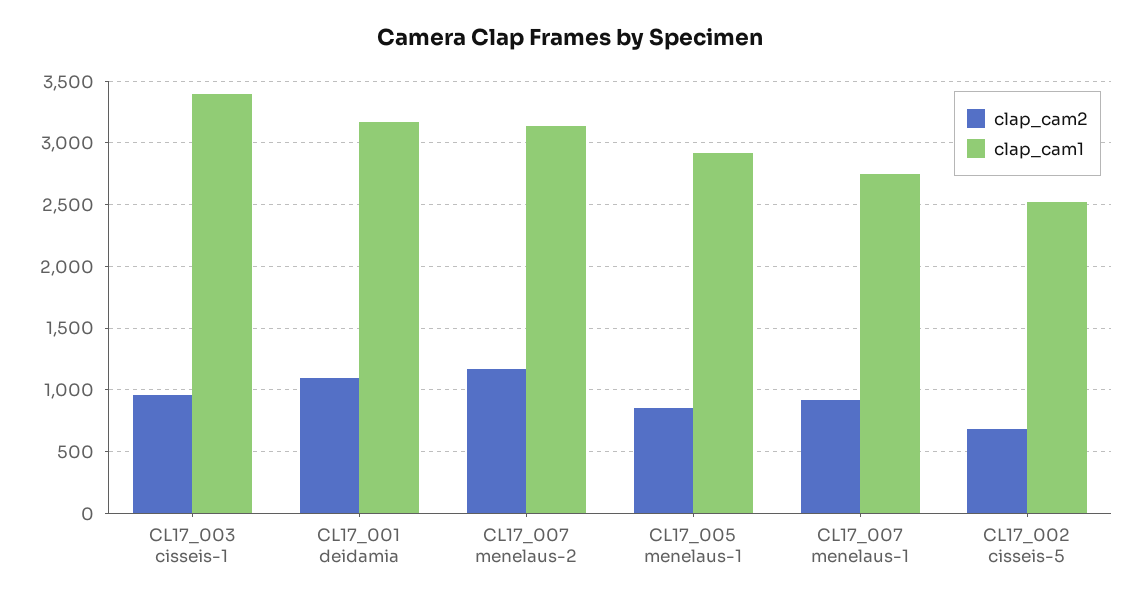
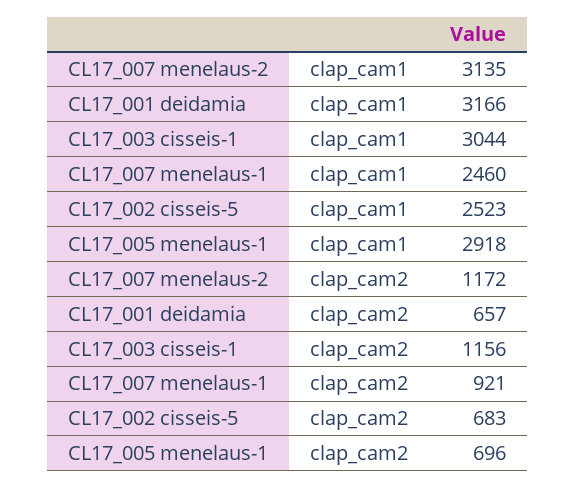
  {
    "clap_cam2": {
-     "CL17_003 cisseis-1": 950,
+     "CL17_003 cisseis-1": 1156,
-     "CL17_001 deidamia": 1100,
+     "CL17_001 deidamia": 657,
      "CL17_007 menelaus-2": 1172,
-     "CL17_005 menelaus-1": 850,
+     "CL17_005 menelaus-1": 696,
      "CL17_007 menelaus-1": 921,
      "CL17_002 cisseis-5": 683
    },
    "clap_cam1": {
-     "CL17_003 cisseis-1": 3400,
+     "CL17_003 cisseis-1": 3044,
      "CL17_001 deidamia": 3166,
      "CL17_007 menelaus-2": 3135,
      "CL17_005 menelaus-1": 2918,
-     "CL17_007 menelaus-1": 2750,
+     "CL17_007 menelaus-1": 2460,
      "CL17_002 cisseis-5": 2523
    }
  }

